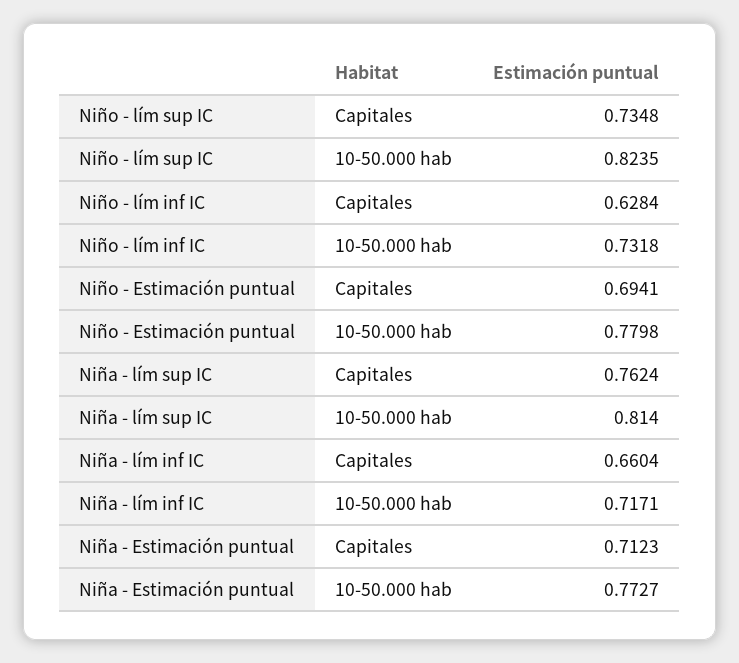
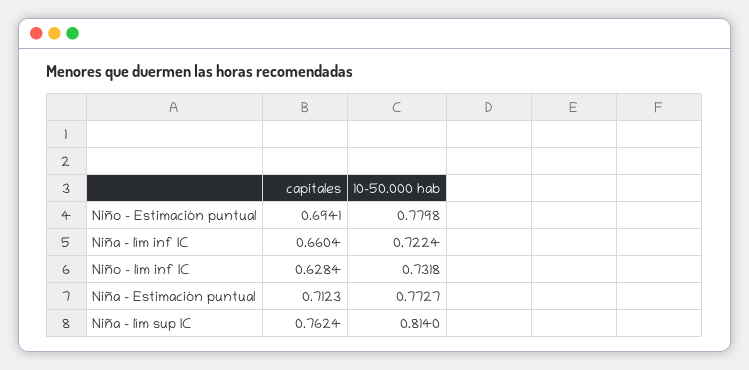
  {
-   "Niño - lím sup IC": {
-     "Capitales": 0.7348,
-     "10-50.000 hab": 0.8235
-   },
    "Niño - lím inf IC": {
      "Capitales": 0.6284,
      "10-50.000 hab": 0.7318
    },
    "Niño - Estimación puntual": {
      "Capitales": 0.6941,
      "10-50.000 hab": 0.7798
    },
    "Niña - lím sup IC": {
      "Capitales": 0.7624,
      "10-50.000 hab": 0.814
    },
    "Niña - lím inf IC": {
      "Capitales": 0.6604,
-     "10-50.000 hab": 0.7171
+     "10-50.000 hab": 0.7224
    },
    "Niña - Estimación puntual": {
      "Capitales": 0.7123,
      "10-50.000 hab": 0.7727
    }
  }

